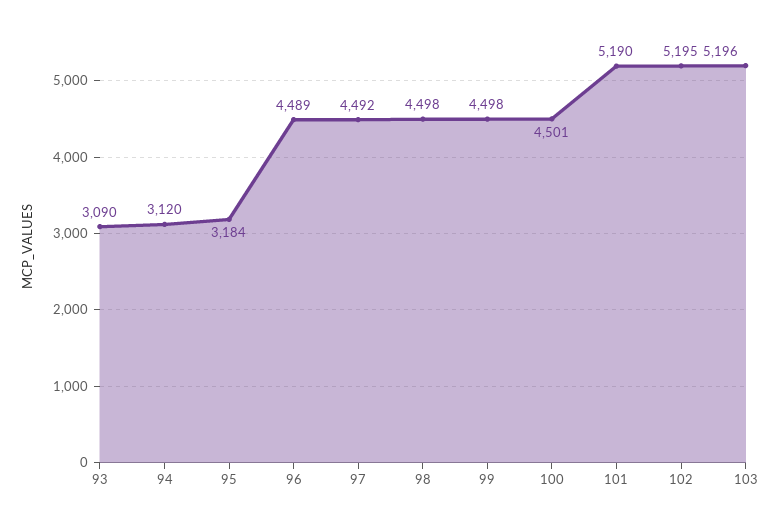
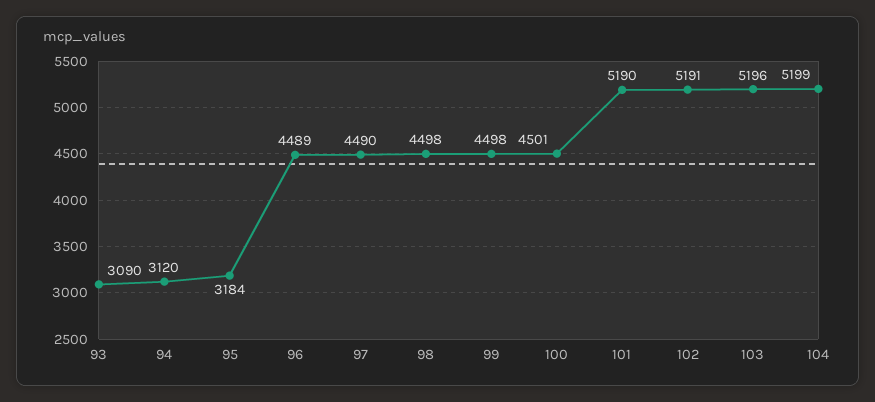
  {
    "93": 3090,
    "94": 3120,
    "95": 3184,
    "96": 4489,
-   "97": 4492,
+   "97": 4490,
    "98": 4498,
    "99": 4498,
    "100": 4501,
    "101": 5190,
-   "102": 5195,
+   "102": 5191,
-   "103": 5196
+   "103": 5196,
+   "104": 5199
  }

